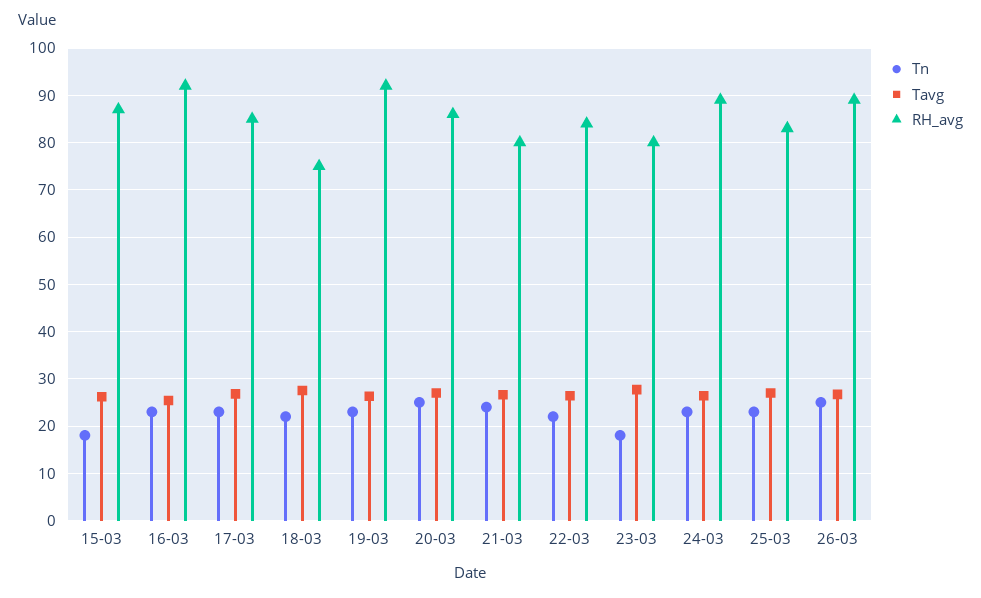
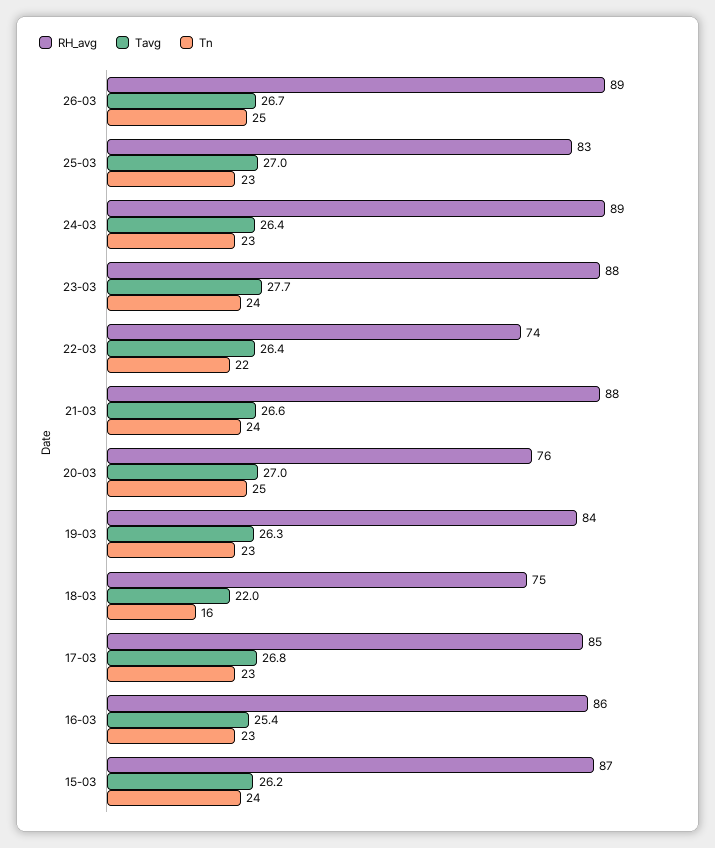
  {
    "Tn": {
-     "15-03": 18,
+     "15-03": 24,
      "16-03": 23,
      "17-03": 23,
-     "18-03": 22,
+     "18-03": 16,
      "19-03": 23,
      "20-03": 25,
      "21-03": 24,
      "22-03": 22,
-     "23-03": 18,
+     "23-03": 24,
      "24-03": 23,
      "25-03": 23,
      "26-03": 25
    },
    "Tavg": {
      "15-03": 26.2,
      "16-03": 25.4,
      "17-03": 26.8,
-     "18-03": 28,
+     "18-03": 22,
      "19-03": 26.3,
      "20-03": 27,
      "21-03": 26.6,
      "22-03": 26.4,
      "23-03": 27.7,
      "24-03": 26.4,
      "25-03": 27,
      "26-03": 26.7
    },
    "RH_avg": {
      "15-03": 87,
-     "16-03": 92,
+     "16-03": 86,
      "17-03": 85,
      "18-03": 75,
-     "19-03": 92,
+     "19-03": 84,
-     "20-03": 86,
+     "20-03": 76,
-     "21-03": 80,
+     "21-03": 88,
-     "22-03": 84,
+     "22-03": 74,
-     "23-03": 80,
+     "23-03": 88,
      "24-03": 89,
      "25-03": 83,
      "26-03": 89
    }
  }

